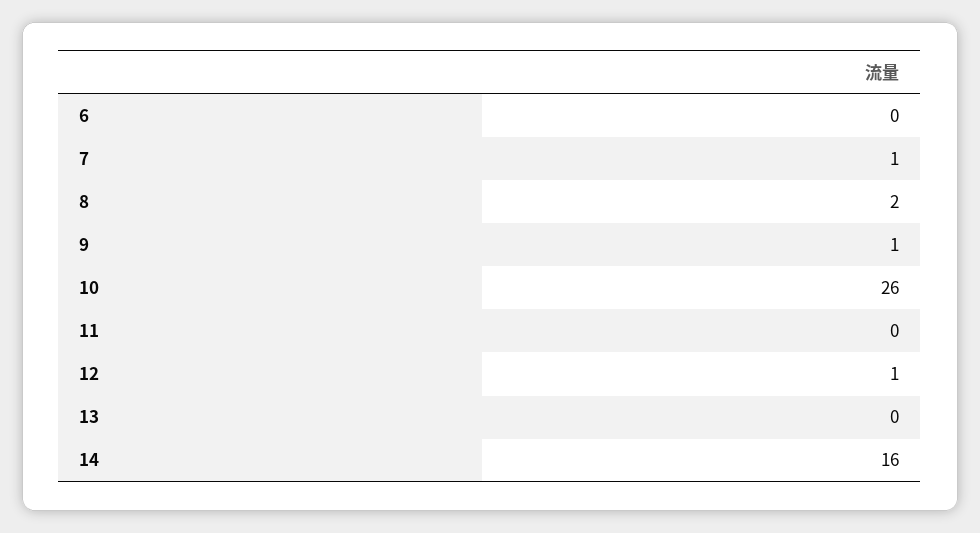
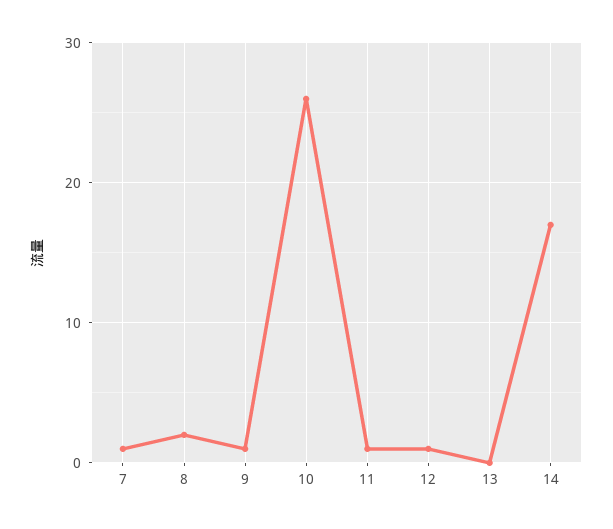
  {
-   "6": 0,
    "7": 1,
    "8": 2,
    "9": 1,
    "10": 26,
-   "11": 0,
+   "11": 1,
    "12": 1,
    "13": 0,
-   "14": 16
+   "14": 17
  }

